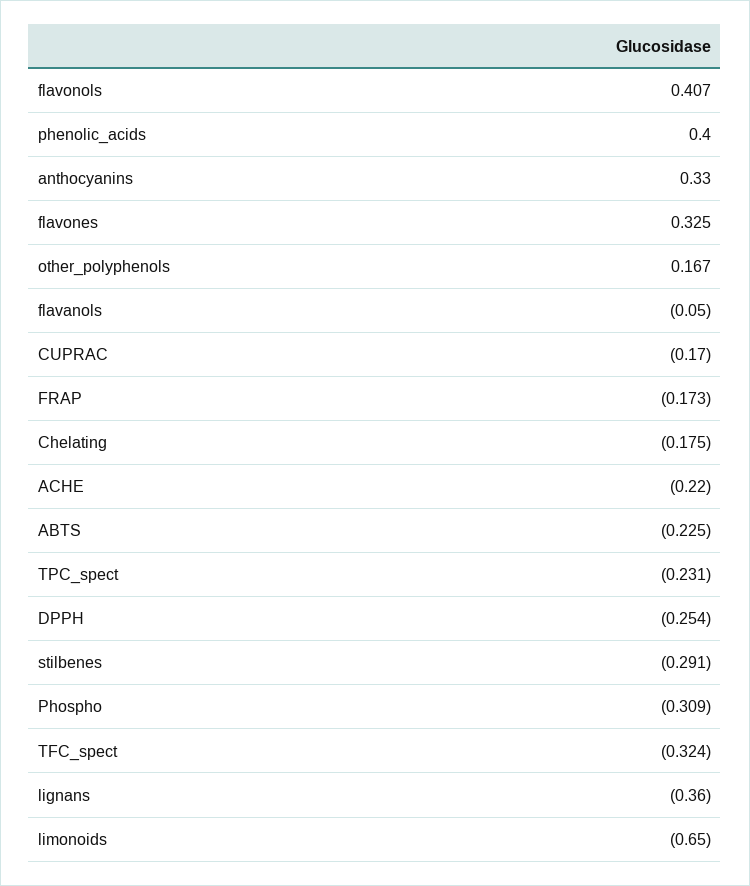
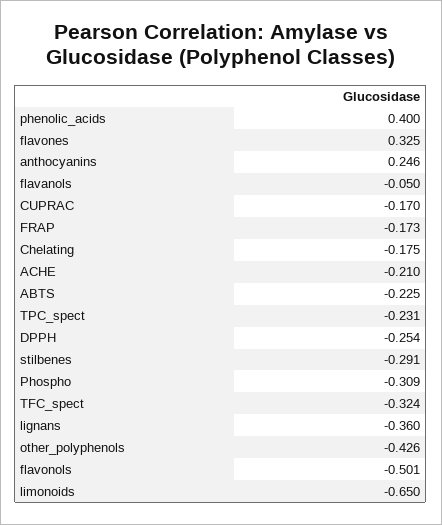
  {
-   "flavonols": 0.407,
+   "flavonols": -0.501,
    "phenolic_acids": 0.4,
-   "anthocyanins": 0.33,
+   "anthocyanins": 0.246,
    "flavones": 0.325,
-   "other_polyphenols": 0.167,
+   "other_polyphenols": -0.426,
    "flavanols": -0.05,
    "CUPRAC": -0.17,
    "FRAP": -0.173,
    "Chelating": -0.175,
-   "ACHE": -0.22,
+   "ACHE": -0.21,
    "ABTS": -0.225,
    "TPC_spect": -0.231,
    "DPPH": -0.254,
    "stilbenes": -0.291,
    "Phospho": -0.309,
    "TFC_spect": -0.324,
    "lignans": -0.36,
    "limonoids": -0.65
  }

